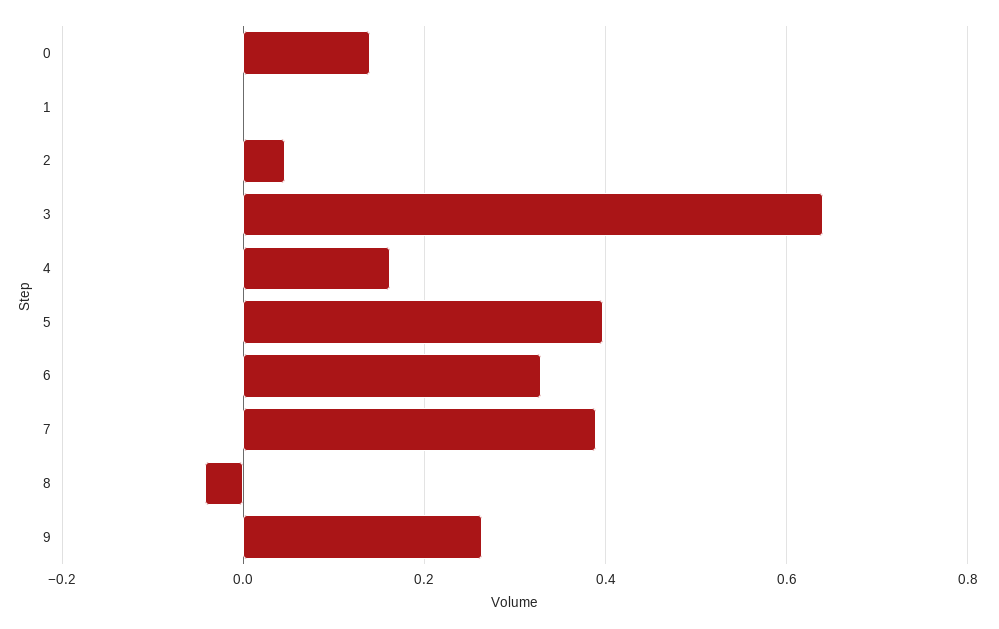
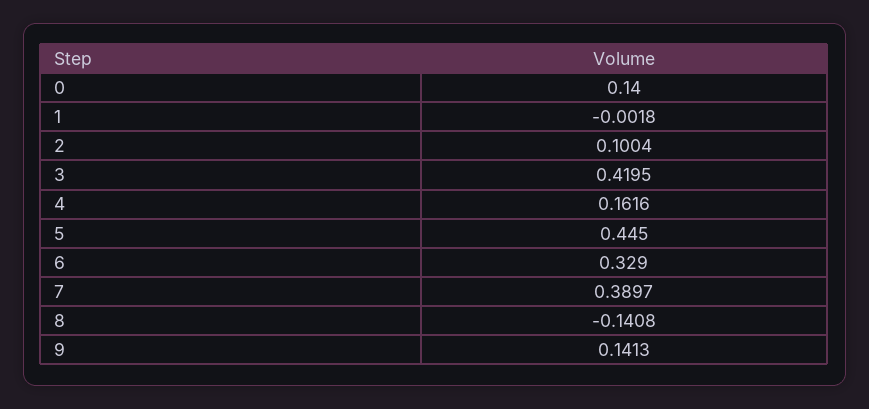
  {
    "0": 0.14,
    "1": -0.0018,
-   "2": 0.04,
+   "2": 0.1004,
-   "3": 0.64,
+   "3": 0.4195,
    "4": 0.1616,
-   "5": 0.4,
+   "5": 0.445,
    "6": 0.329,
    "7": 0.3897,
-   "8": -0.04,
+   "8": -0.1408,
-   "9": 0.26
+   "9": 0.1413
  }

